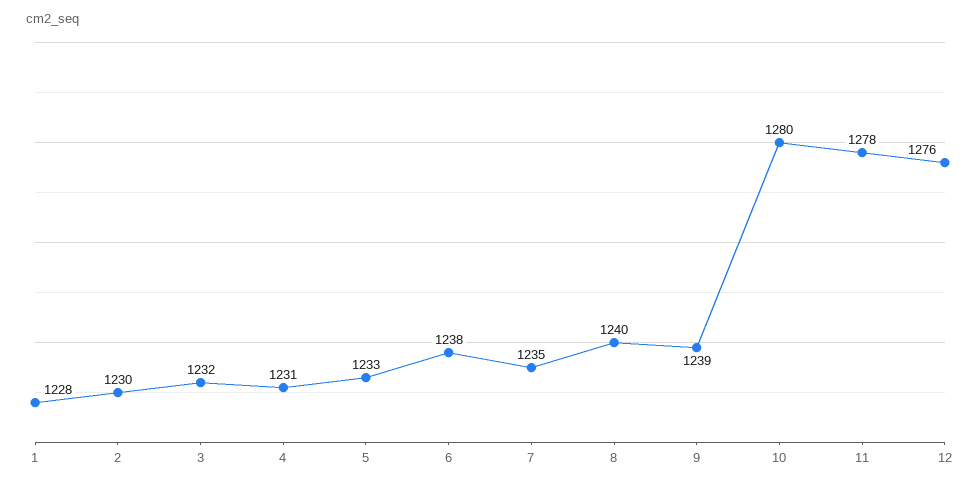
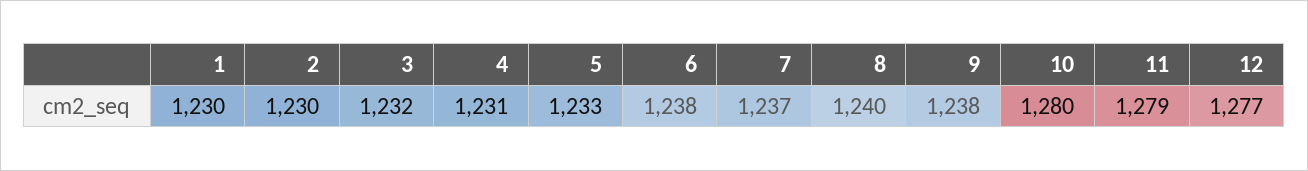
  {
-   "1": 1228,
+   "1": 1230,
    "2": 1230,
    "3": 1232,
    "4": 1231,
    "5": 1233,
    "6": 1238,
-   "7": 1235,
+   "7": 1237,
    "8": 1240,
-   "9": 1239,
+   "9": 1238,
    "10": 1280,
-   "11": 1278,
+   "11": 1279,
-   "12": 1276
+   "12": 1277
  }

